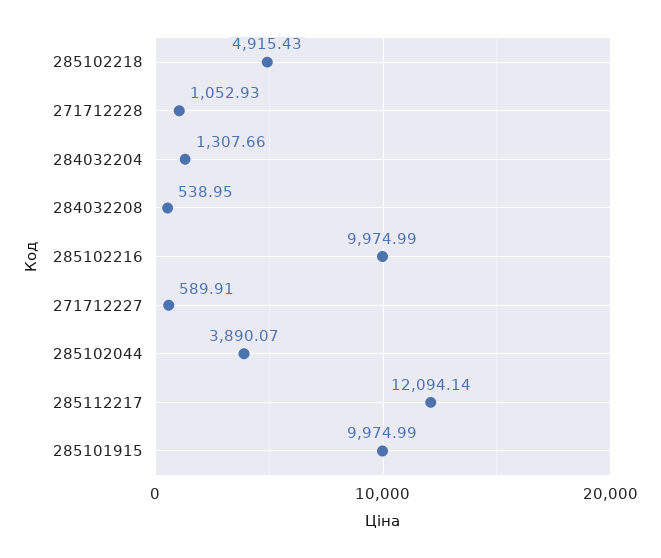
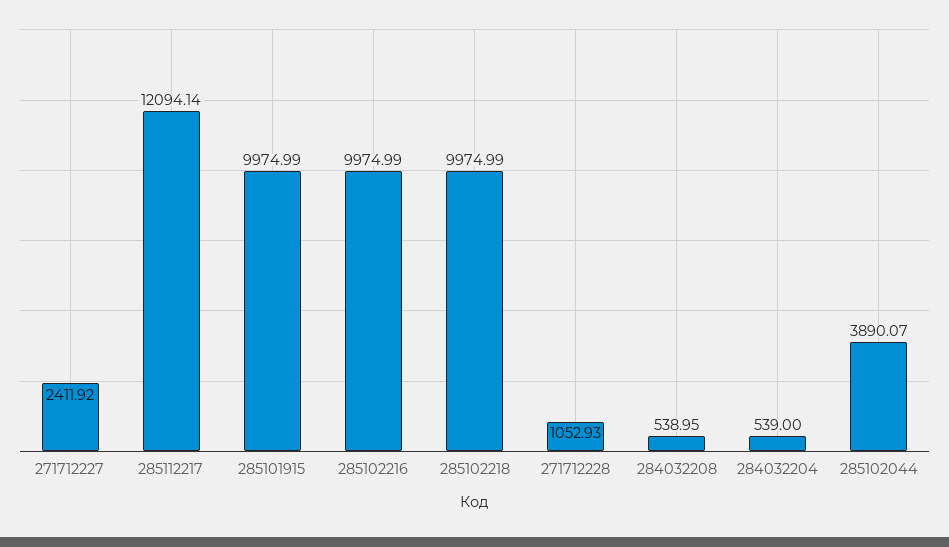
  {
-   "285102218": 4915.43,
+   "285102218": 9974.99,
    "271712228": 1052.93,
-   "284032204": 1307.66,
+   "284032204": 539,
    "284032208": 538.95,
    "285102216": 9974.99,
-   "271712227": 589.91,
+   "271712227": 2411.92,
    "285102044": 3890.07,
    "285112217": 12094.14,
    "285101915": 9974.99
  }

